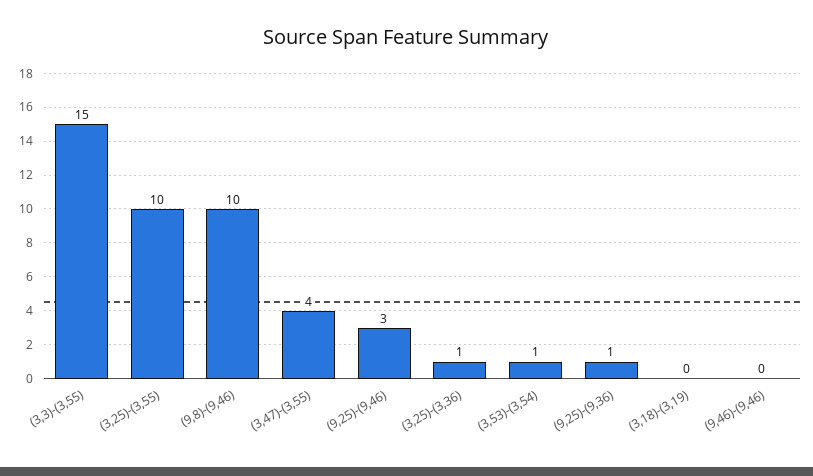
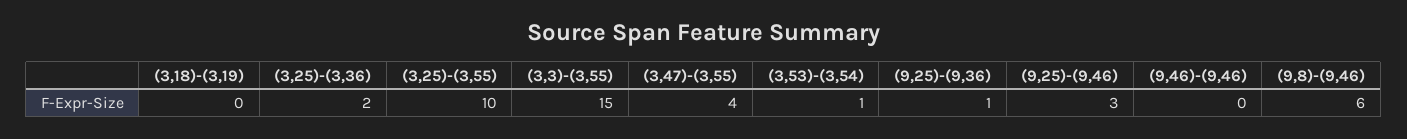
  {
    "(3,3)-(3,55)": 15,
    "(3,25)-(3,55)": 10,
-   "(9,8)-(9,46)": 10,
+   "(9,8)-(9,46)": 6,
    "(3,47)-(3,55)": 4,
    "(9,25)-(9,46)": 3,
-   "(3,25)-(3,36)": 1,
+   "(3,25)-(3,36)": 2,
    "(3,53)-(3,54)": 1,
    "(9,25)-(9,36)": 1,
    "(3,18)-(3,19)": 0,
    "(9,46)-(9,46)": 0
  }

